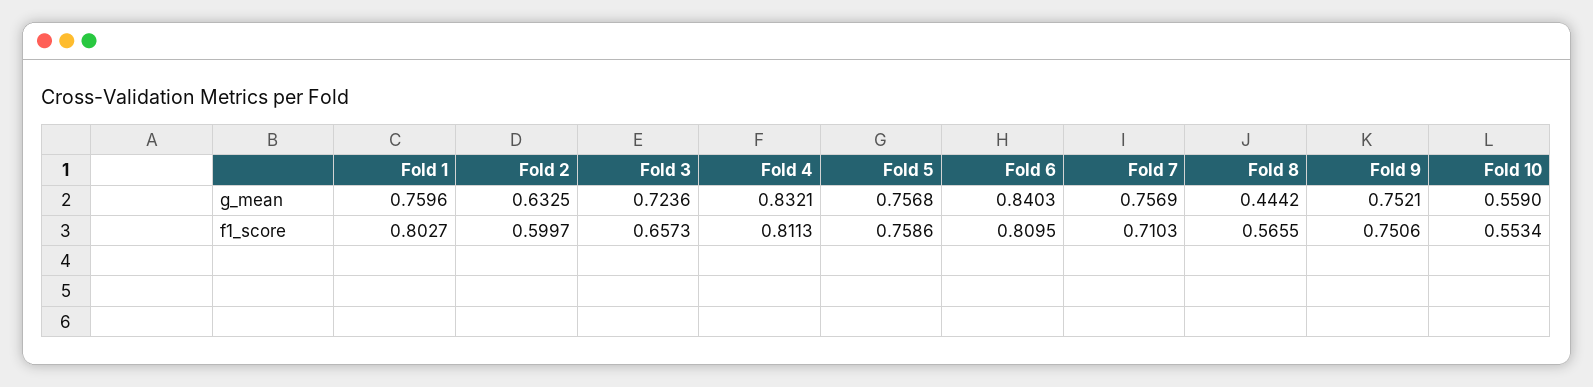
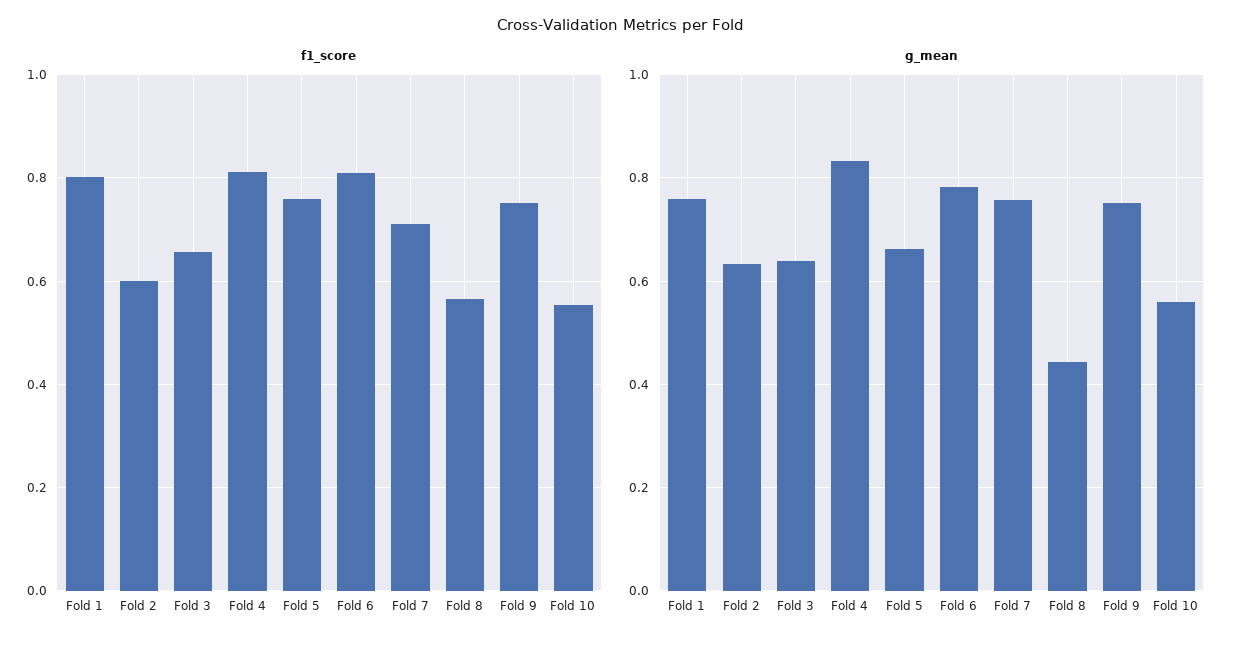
  {
    "g_mean": {
      "Fold 1": 0.7596,
      "Fold 2": 0.6325,
-     "Fold 3": 0.7236,
+     "Fold 3": 0.64,
      "Fold 4": 0.8321,
-     "Fold 5": 0.7568,
+     "Fold 5": 0.66,
-     "Fold 6": 0.8403,
+     "Fold 6": 0.78,
      "Fold 7": 0.7569,
      "Fold 8": 0.4442,
      "Fold 9": 0.7521,
      "Fold 10": 0.559
    },
    "f1_score": {
      "Fold 1": 0.8027,
      "Fold 2": 0.5997,
      "Fold 3": 0.6573,
      "Fold 4": 0.8113,
      "Fold 5": 0.7586,
      "Fold 6": 0.8095,
      "Fold 7": 0.7103,
      "Fold 8": 0.5655,
      "Fold 9": 0.7506,
      "Fold 10": 0.5534
    }
  }

